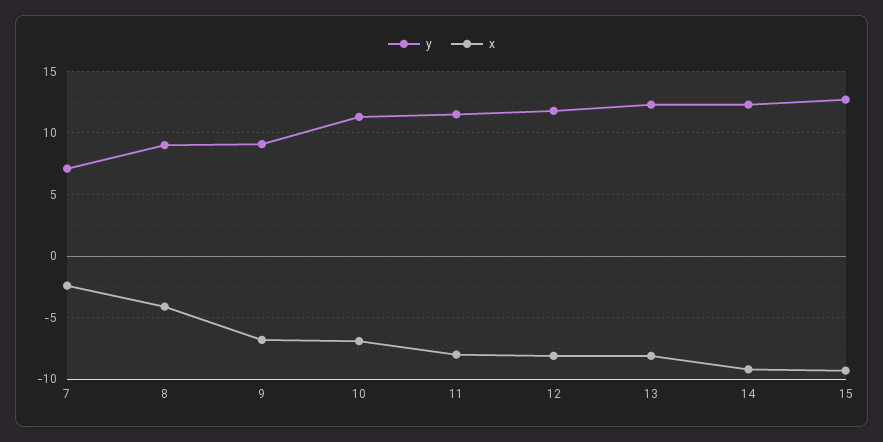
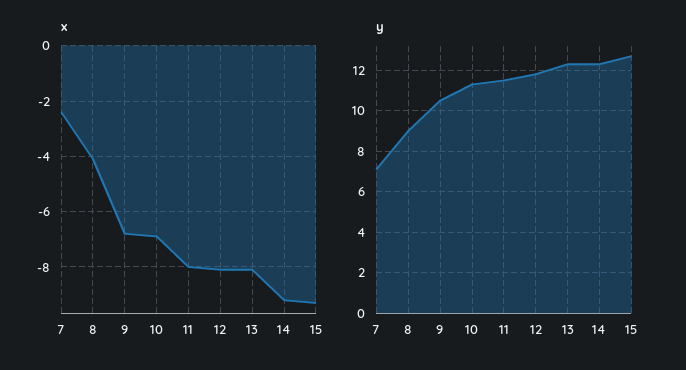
  {
    "y": {
      "7": 7,
      "8": 9,
-     "9": 9,
+     "9": 10.5,
      "10": 11.5,
      "11": 11.5,
      "12": 12,
      "13": 12.5,
      "14": 12.5,
      "15": 12.5
    },
    "x": {
      "7": -2.5,
      "8": -4,
      "9": -7,
      "10": -7,
      "11": -8,
      "12": -8,
      "13": -8,
      "14": -9,
      "15": -9.5
    }
  }

